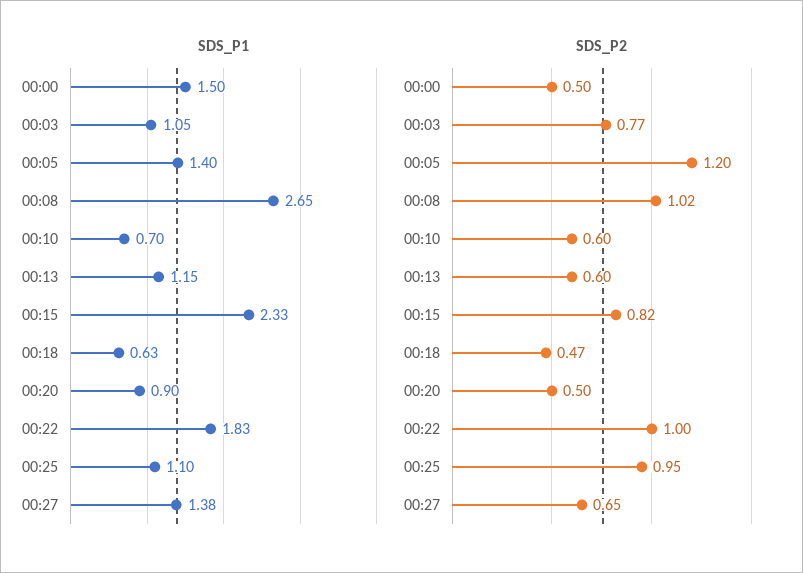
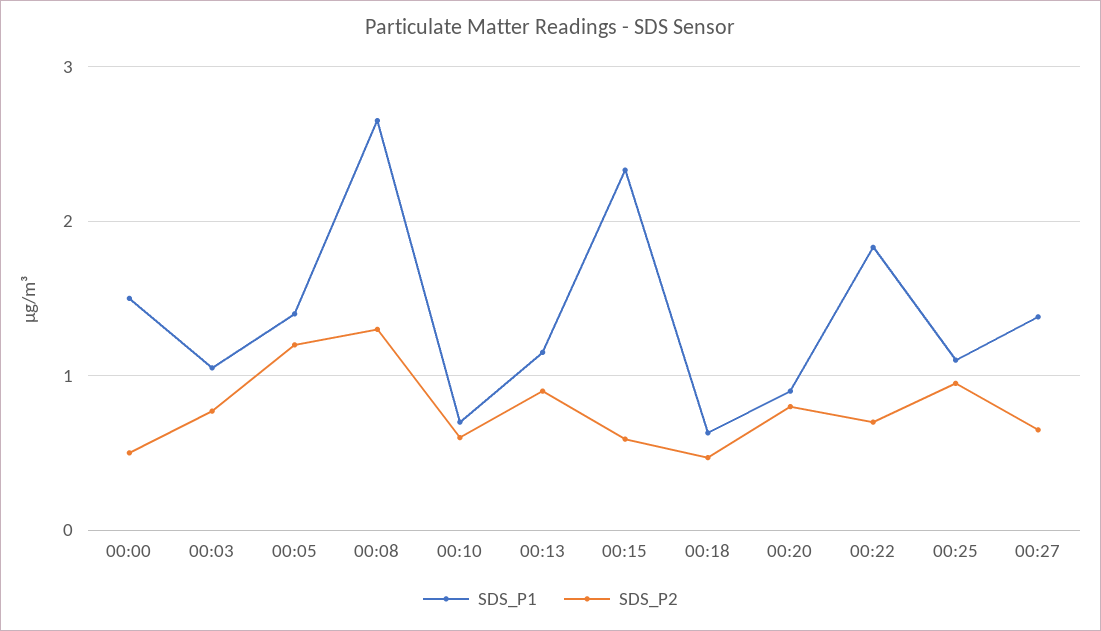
  {
    "SDS_P1": {
      "00:00": 1.5,
      "00:03": 1.05,
      "00:05": 1.4,
      "00:08": 2.65,
      "00:10": 0.7,
      "00:13": 1.15,
      "00:15": 2.33,
      "00:18": 0.63,
      "00:20": 0.9,
      "00:22": 1.83,
      "00:25": 1.1,
      "00:27": 1.38
    },
    "SDS_P2": {
      "00:00": 0.5,
      "00:03": 0.77,
      "00:05": 1.2,
-     "00:08": 1.02,
+     "00:08": 1.3,
      "00:10": 0.6,
-     "00:13": 0.6,
+     "00:13": 0.9,
-     "00:15": 0.82,
+     "00:15": 0.6,
      "00:18": 0.47,
-     "00:20": 0.5,
+     "00:20": 0.8,
-     "00:22": 1,
+     "00:22": 0.7,
      "00:25": 0.95,
      "00:27": 0.65
    }
  }

